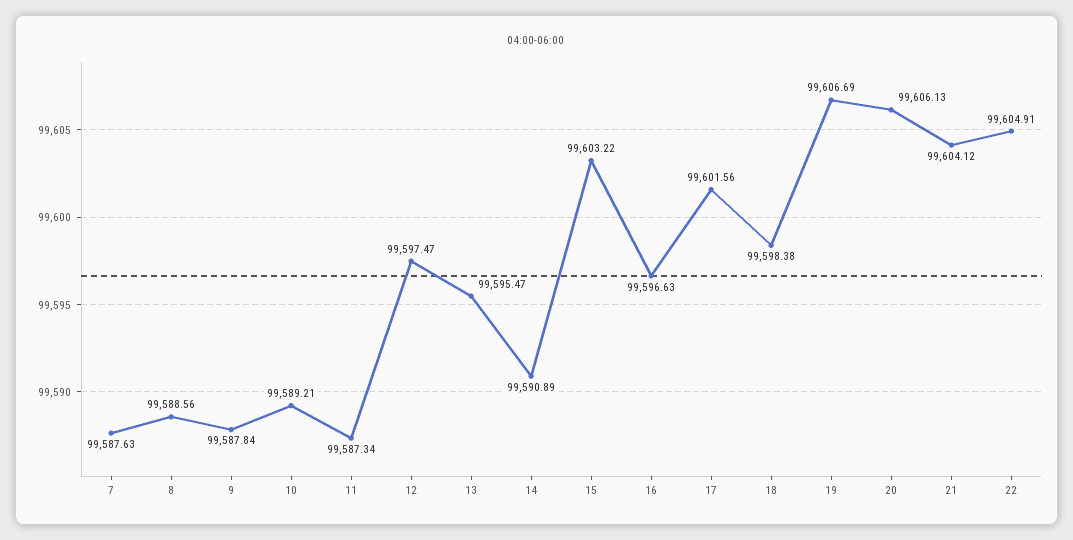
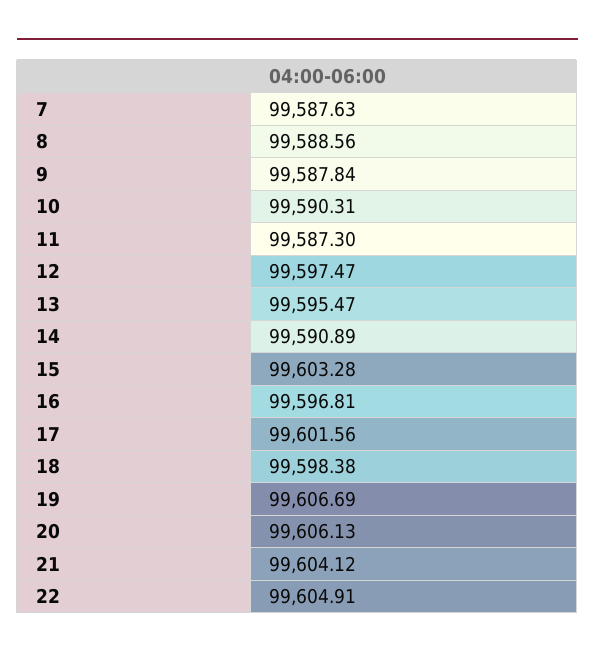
  {
    "7": 99587.63,
    "8": 99588.56,
    "9": 99587.84,
-   "10": 99589.21,
+   "10": 99590.31,
-   "11": 99587.34,
+   "11": 99587.3,
    "12": 99597.47,
    "13": 99595.47,
    "14": 99590.89,
-   "15": 99603.22,
+   "15": 99603.28,
-   "16": 99596.63,
+   "16": 99596.81,
    "17": 99601.56,
    "18": 99598.38,
    "19": 99606.69,
    "20": 99606.13,
    "21": 99604.12,
    "22": 99604.91
  }

